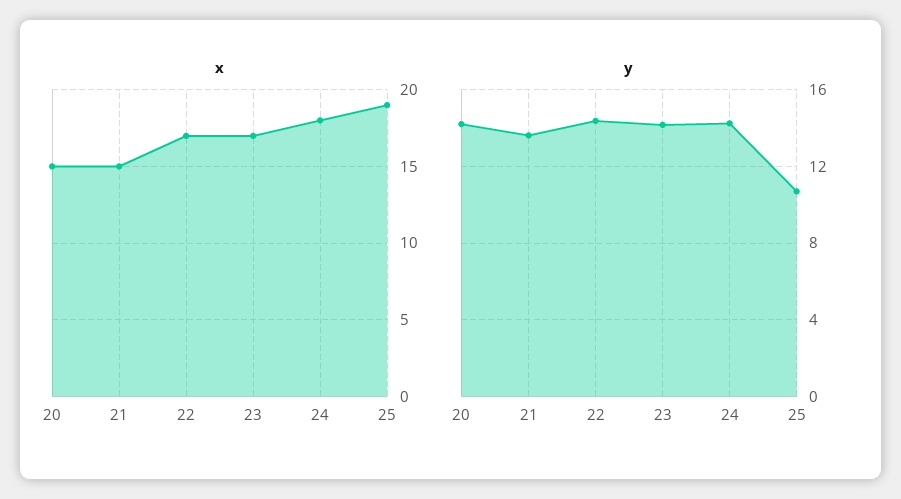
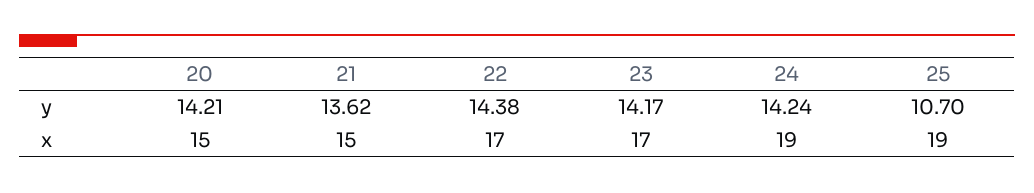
  {
    "x": {
      "20": 15,
      "21": 15,
      "22": 17,
      "23": 17,
-     "24": 18,
+     "24": 19,
      "25": 19
    },
    "y": {
      "20": 14.21,
      "21": 13.62,
      "22": 14.38,
      "23": 14.17,
      "24": 14.24,
      "25": 10.7
    }
  }

